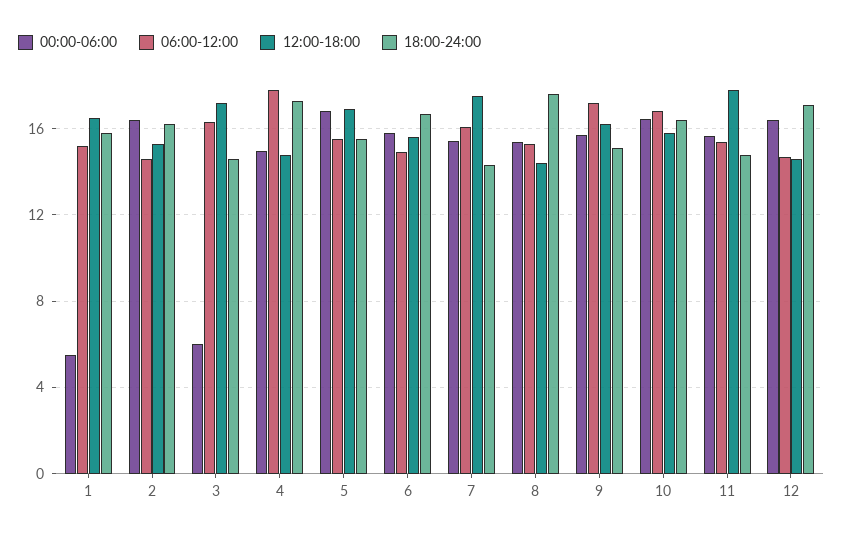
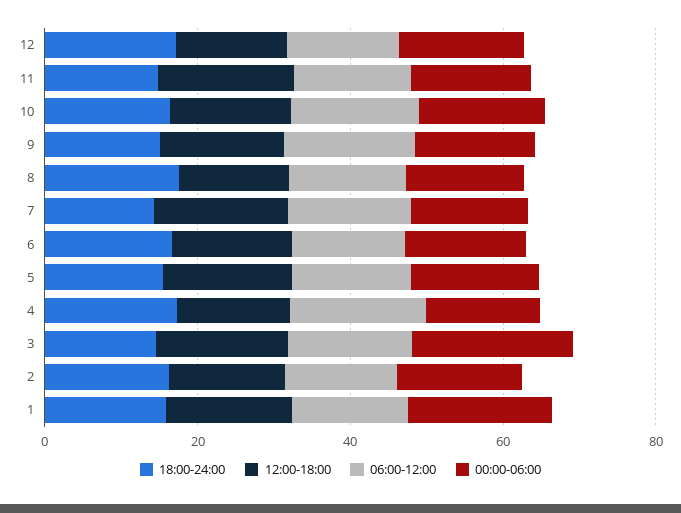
  {
    "00:00-06:00": {
-     "1": 5.5,
+     "1": 20,
      "2": 16.5,
-     "3": 6,
+     "3": 20,
      "4": 15,
      "5": 17,
      "6": 16,
      "7": 15.5,
      "8": 15.5,
      "9": 15.5,
      "10": 16.5,
      "11": 15.5,
      "12": 16.5
    },
    "06:00-12:00": {
      "1": 15,
      "2": 14.5,
      "3": 16.5,
      "4": 18,
      "5": 15.5,
      "6": 15,
      "7": 16,
      "8": 15.5,
      "9": 17,
      "10": 17,
      "11": 15.5,
      "12": 14.5
    },
    "12:00-18:00": {
      "1": 16.5,
      "2": 15.5,
      "3": 17,
      "4": 15,
      "5": 17,
      "6": 15.5,
      "7": 17.5,
      "8": 14.5,
      "9": 16,
      "10": 16,
      "11": 18,
      "12": 14.5
    },
    "18:00-24:00": {
      "1": 16,
      "2": 16,
      "3": 14.5,
      "4": 17.5,
      "5": 15.5,
      "6": 16.5,
      "7": 14.5,
      "8": 17.5,
      "9": 15,
      "10": 16.5,
      "11": 15,
      "12": 17
    }
  }

